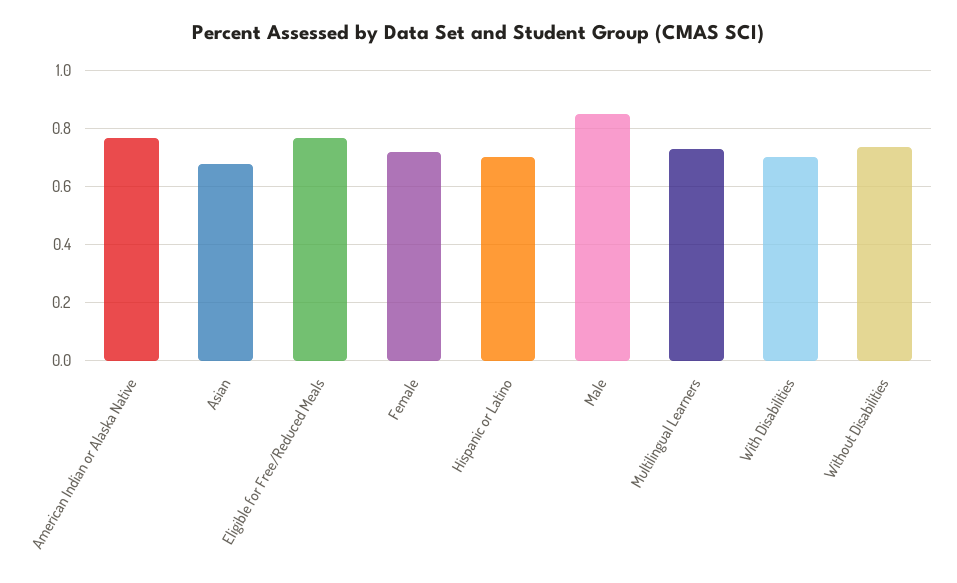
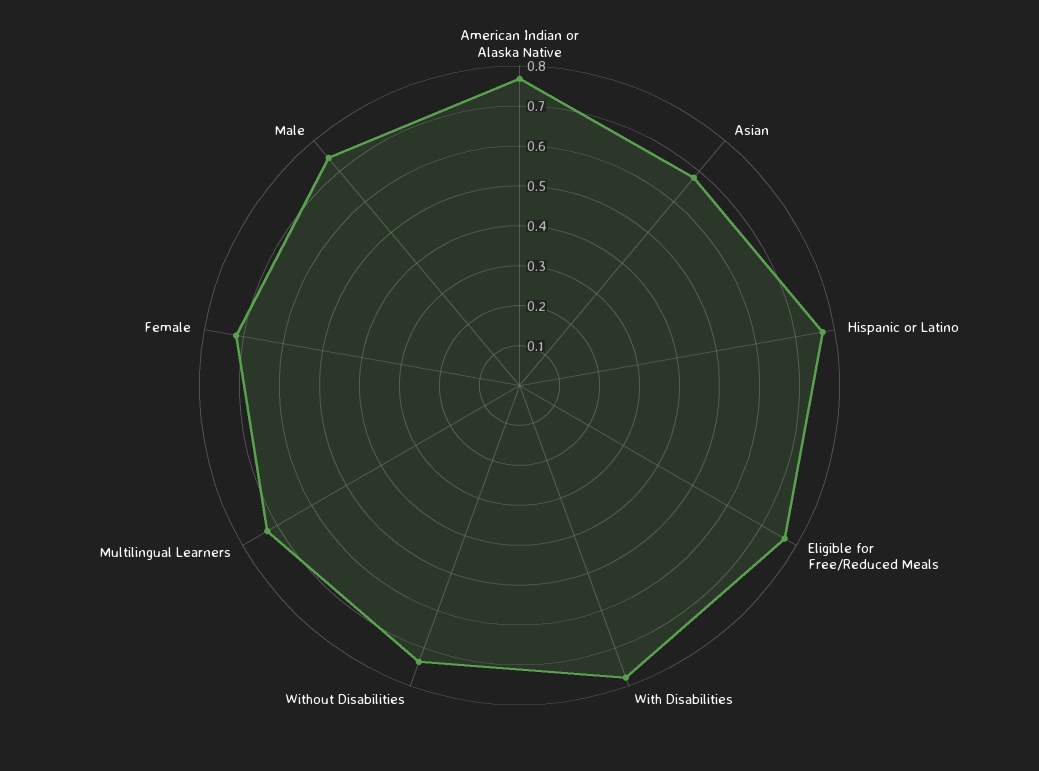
  {
    "American Indian or Alaska Native": 0.775,
    "Asian": 0.675,
    "Eligible for Free/Reduced Meals": 0.775,
    "Female": 0.725,
-   "Hispanic or Latino": 0.7,
+   "Hispanic or Latino": 0.775,
-   "Male": 0.85,
+   "Male": 0.75,
    "Multilingual Learners": 0.725,
-   "With Disabilities": 0.7,
+   "With Disabilities": 0.775,
    "Without Disabilities": 0.725
  }

